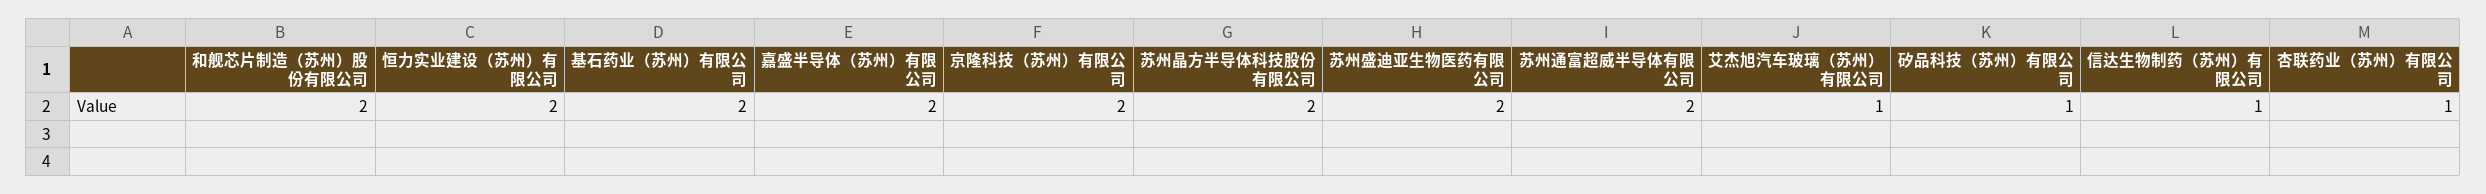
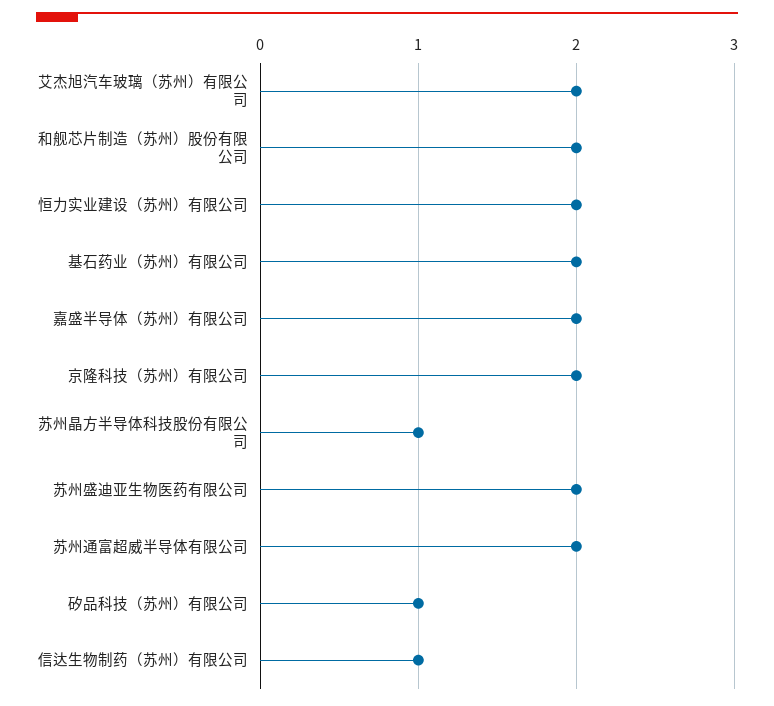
  {
    "和舰芯片制造（苏州）股份有限公司": 2,
    "恒力实业建设（苏州）有限公司": 2,
    "基石药业（苏州）有限公司": 2,
    "嘉盛半导体（苏州）有限公司": 2,
    "京隆科技（苏州）有限公司": 2,
-   "苏州晶方半导体科技股份有限公司": 2,
+   "苏州晶方半导体科技股份有限公司": 1,
    "苏州盛迪亚生物医药有限公司": 2,
    "苏州通富超威半导体有限公司": 2,
-   "艾杰旭汽车玻璃（苏州）有限公司": 1,
+   "艾杰旭汽车玻璃（苏州）有限公司": 2,
    "矽品科技（苏州）有限公司": 1,
-   "信达生物制药（苏州）有限公司": 1,
+   "信达生物制药（苏州）有限公司": 1
-   "杏联药业（苏州）有限公司": 1
  }

